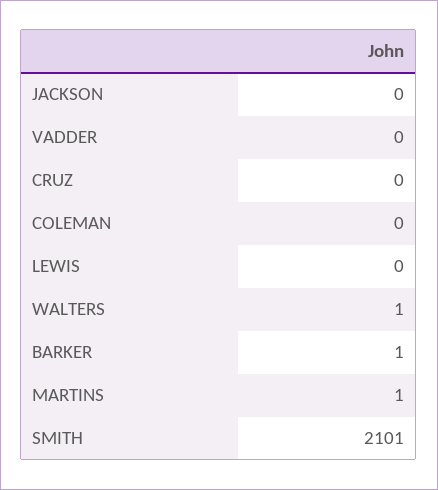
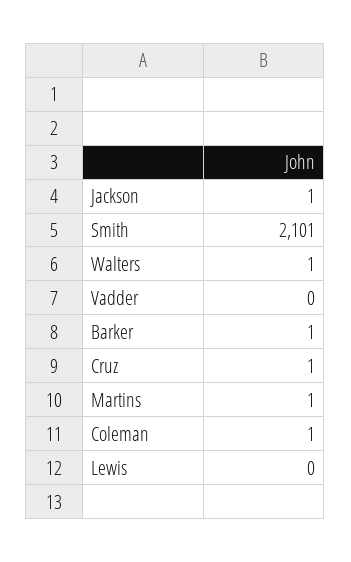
  {
-   "JACKSON": 0,
+   "JACKSON": 1,
    "VADDER": 0,
-   "CRUZ": 0,
+   "CRUZ": 1,
-   "COLEMAN": 0,
+   "COLEMAN": 1,
    "LEWIS": 0,
    "WALTERS": 1,
    "BARKER": 1,
    "MARTINS": 1,
    "SMITH": 2101
  }

